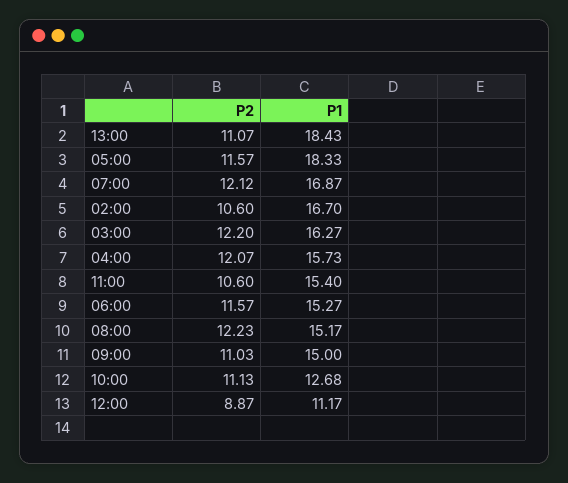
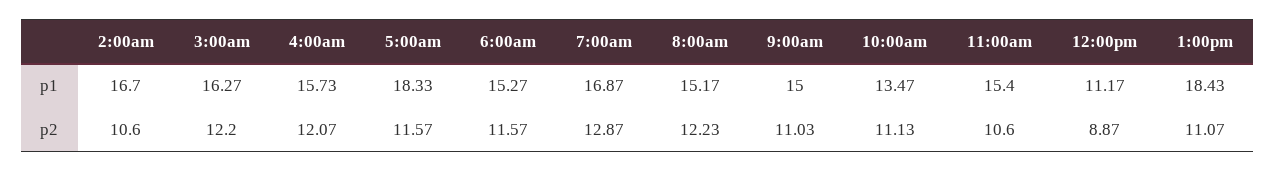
  {
    "P2": {
      "13:00": 11.07,
      "05:00": 11.57,
-     "07:00": 12.12,
+     "07:00": 12.87,
      "02:00": 10.6,
      "03:00": 12.2,
      "04:00": 12.07,
      "11:00": 10.6,
      "06:00": 11.57,
      "08:00": 12.23,
      "09:00": 11.03,
      "10:00": 11.13,
      "12:00": 8.87
    },
    "P1": {
      "13:00": 18.43,
      "05:00": 18.33,
      "07:00": 16.87,
      "02:00": 16.7,
      "03:00": 16.27,
      "04:00": 15.73,
      "11:00": 15.4,
      "06:00": 15.27,
      "08:00": 15.17,
      "09:00": 15,
-     "10:00": 12.68,
+     "10:00": 13.47,
      "12:00": 11.17
    }
  }

